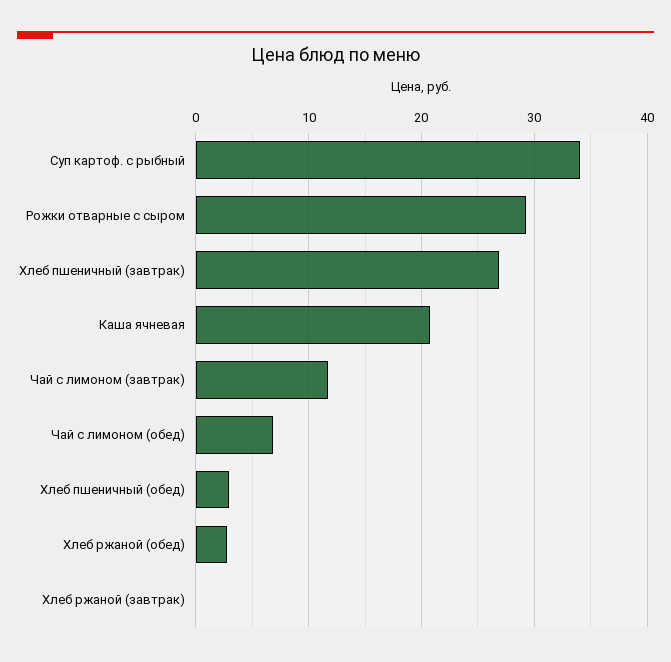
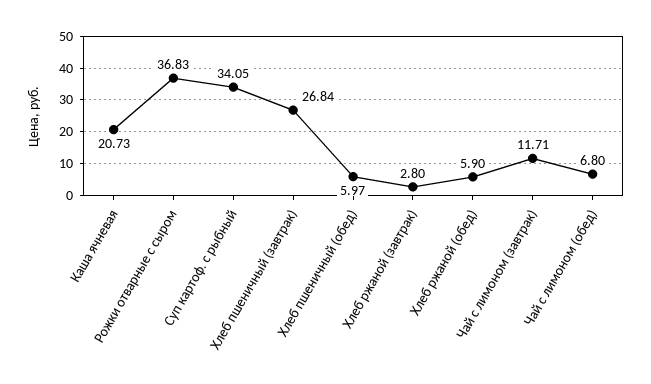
  {
    "Суп картоф. с рыбный": 34.05,
-   "Рожки отварные с сыром": 29,
+   "Рожки отварные с сыром": 36.83,
    "Хлеб пшеничный (завтрак)": 26.84,
    "Каша ячневая": 20.73,
    "Чай с лимоном (завтрак)": 11.71,
    "Чай с лимоном (обед)": 6.8,
-   "Хлеб пшеничный (обед)": 3,
+   "Хлеб пшеничный (обед)": 5.97,
-   "Хлеб ржаной (обед)": 3,
+   "Хлеб ржаной (обед)": 5.9,
-   "Хлеб ржаной (завтрак)": 0
+   "Хлеб ржаной (завтрак)": 2.8
  }

